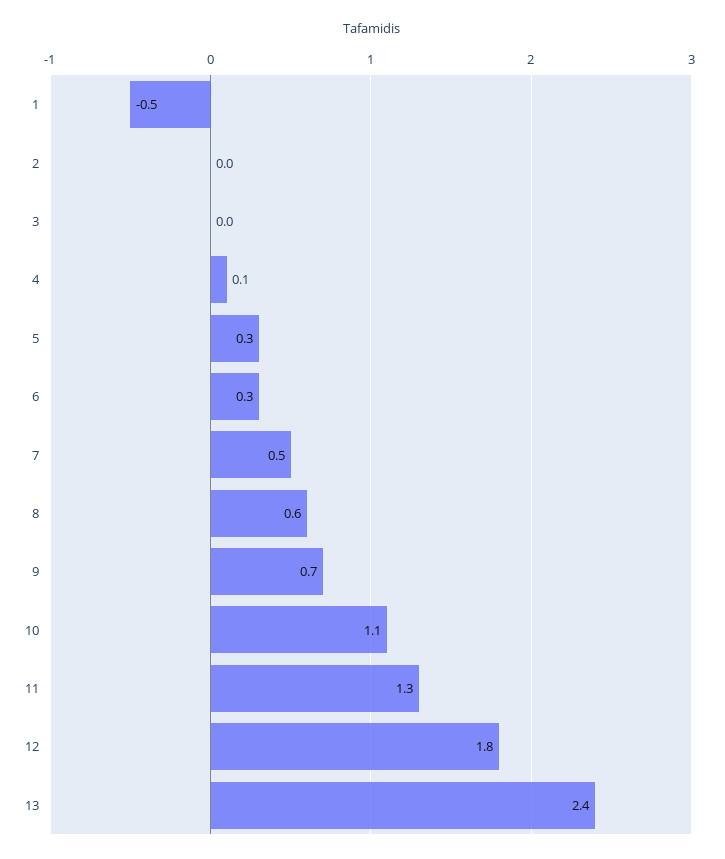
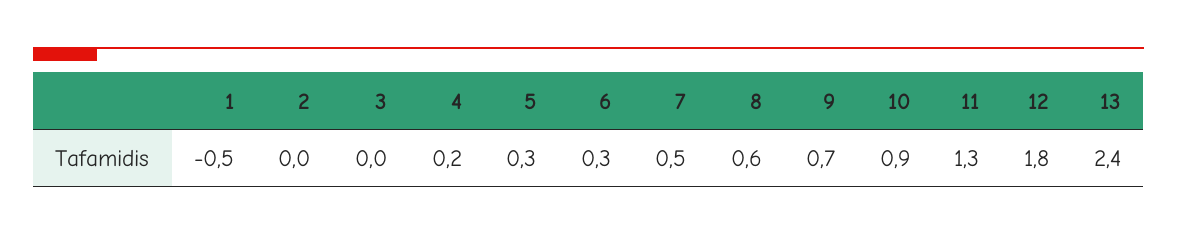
  {
    "1": -0.5,
    "2": 0,
    "3": 0,
-   "4": 0.1,
+   "4": 0.2,
    "5": 0.3,
    "6": 0.3,
    "7": 0.5,
    "8": 0.6,
    "9": 0.7,
-   "10": 1.1,
+   "10": 0.9,
    "11": 1.3,
    "12": 1.8,
    "13": 2.4
  }

